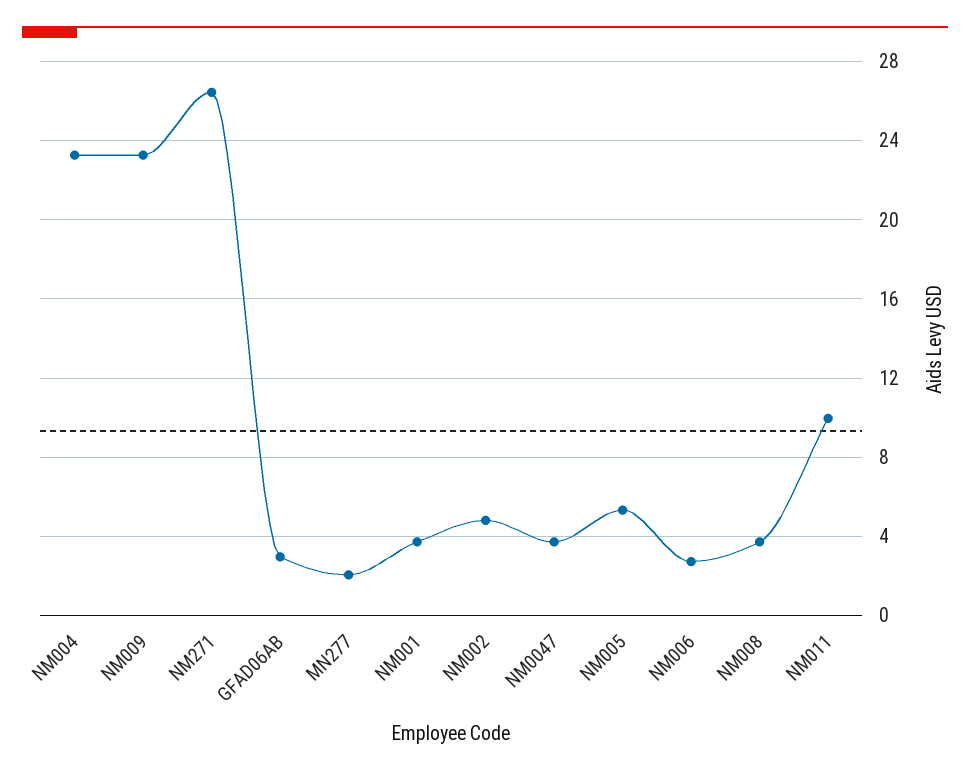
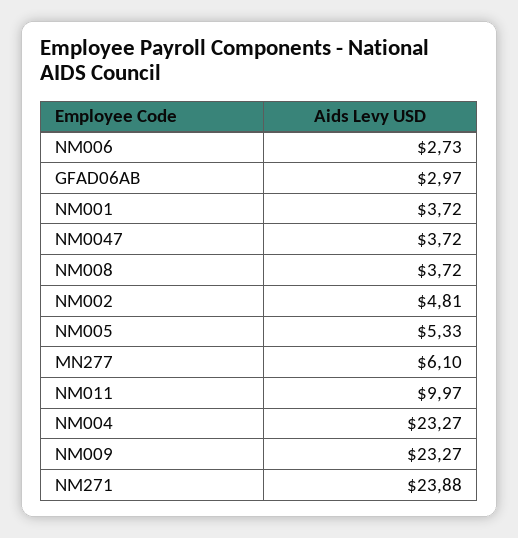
  {
    "NM004": 23.27,
    "NM009": 23.27,
-   "NM271": 26.5,
+   "NM271": 23.88,
    "GFAD06AB": 2.97,
-   "MN277": 2,
+   "MN277": 6.1,
    "NM001": 3.72,
    "NM002": 4.81,
    "NM0047": 3.72,
    "NM005": 5.33,
    "NM006": 2.73,
    "NM008": 3.72,
    "NM011": 9.97
  }

